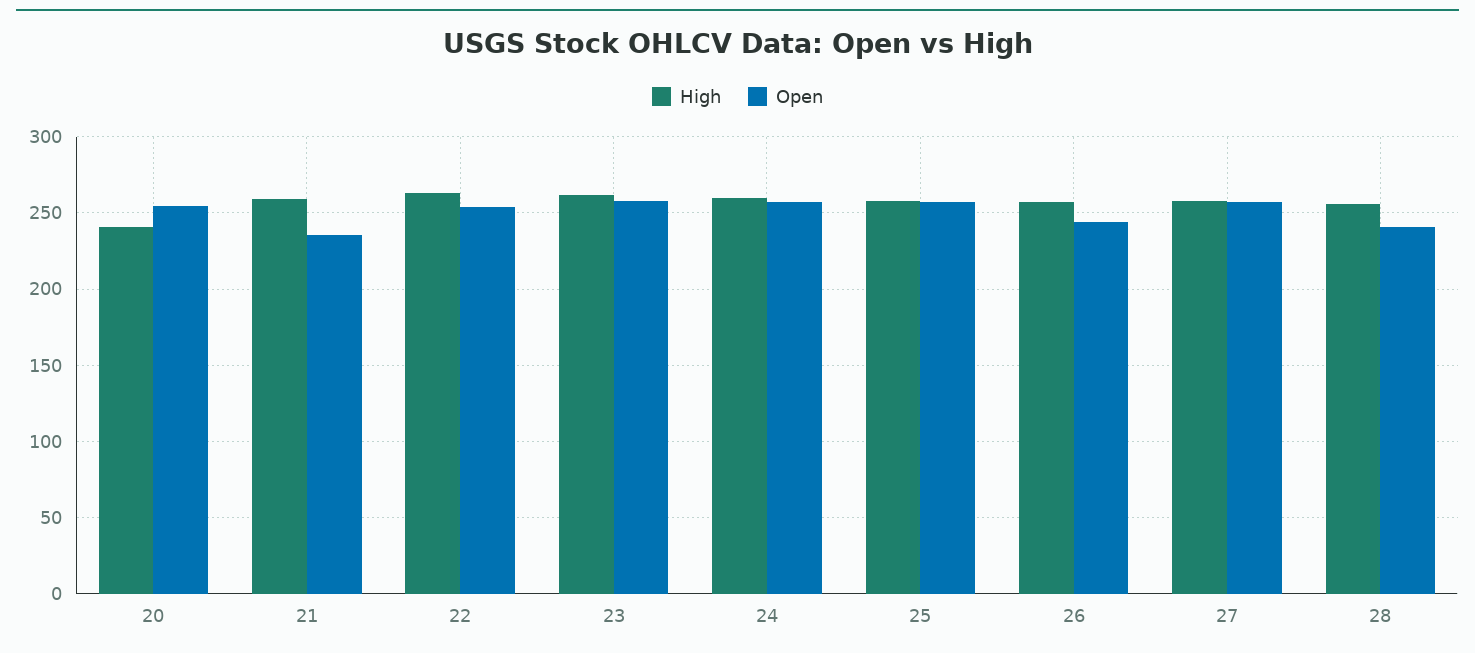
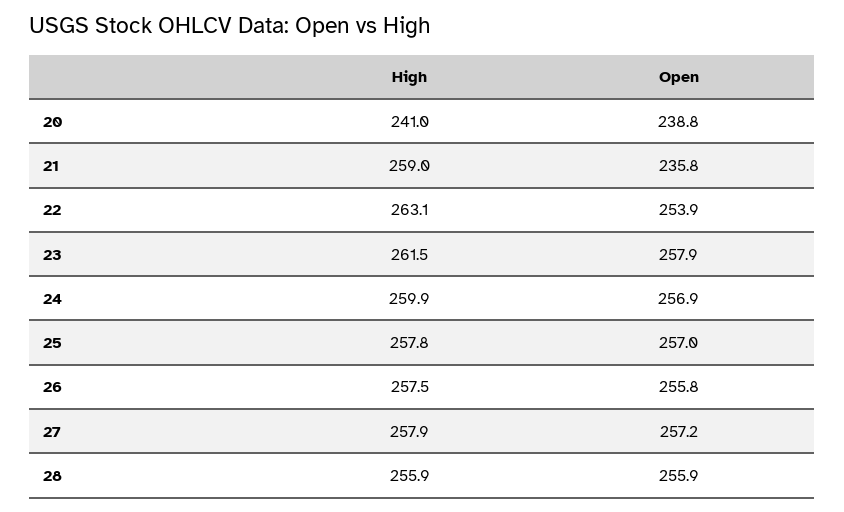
  {
    "High": {
      "20": 241,
      "21": 259,
      "22": 263.1,
      "23": 261.5,
      "24": 259.9,
      "25": 257.8,
      "26": 257.5,
      "27": 257.9,
      "28": 255.9
    },
    "Open": {
-     "20": 255,
+     "20": 238.8,
      "21": 235.8,
      "22": 253.9,
      "23": 257.9,
      "24": 256.9,
      "25": 257,
-     "26": 245,
+     "26": 255.8,
      "27": 257.2,
-     "28": 240
+     "28": 255.9
    }
  }

